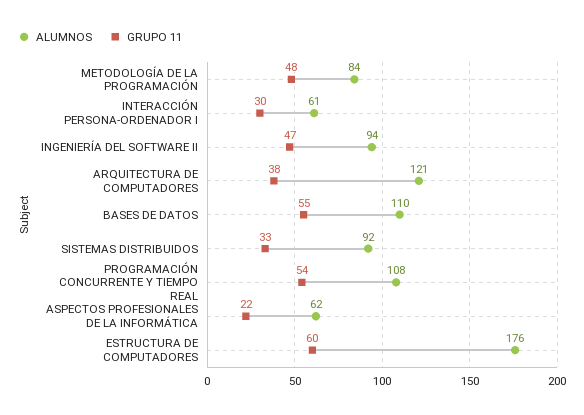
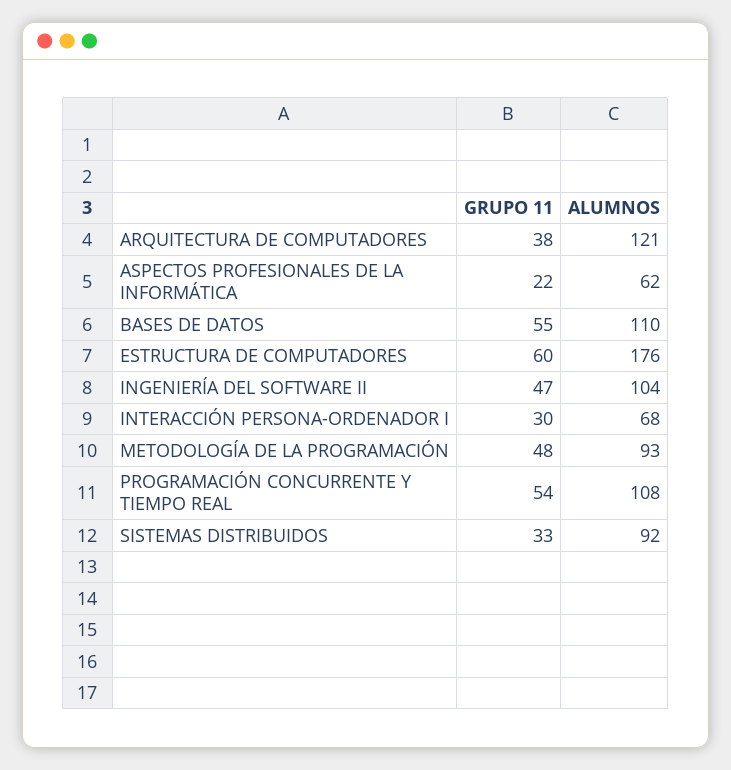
  {
    "ALUMNOS": {
-     "METODOLOGÍA DE LA PROGRAMACIÓN": 84,
+     "METODOLOGÍA DE LA PROGRAMACIÓN": 93,
-     "INTERACCIÓN PERSONA-ORDENADOR I": 61,
+     "INTERACCIÓN PERSONA-ORDENADOR I": 68,
-     "INGENIERÍA DEL SOFTWARE II": 94,
+     "INGENIERÍA DEL SOFTWARE II": 104,
      "ARQUITECTURA DE COMPUTADORES": 121,
      "BASES DE DATOS": 110,
      "SISTEMAS DISTRIBUIDOS": 92,
      "PROGRAMACIÓN CONCURRENTE Y TIEMPO REAL": 108,
      "ASPECTOS PROFESIONALES DE LA INFORMÁTICA": 62,
      "ESTRUCTURA DE COMPUTADORES": 176
    },
    "GRUPO 11": {
      "METODOLOGÍA DE LA PROGRAMACIÓN": 48,
      "INTERACCIÓN PERSONA-ORDENADOR I": 30,
      "INGENIERÍA DEL SOFTWARE II": 47,
      "ARQUITECTURA DE COMPUTADORES": 38,
      "BASES DE DATOS": 55,
      "SISTEMAS DISTRIBUIDOS": 33,
      "PROGRAMACIÓN CONCURRENTE Y TIEMPO REAL": 54,
      "ASPECTOS PROFESIONALES DE LA INFORMÁTICA": 22,
      "ESTRUCTURA DE COMPUTADORES": 60
    }
  }

